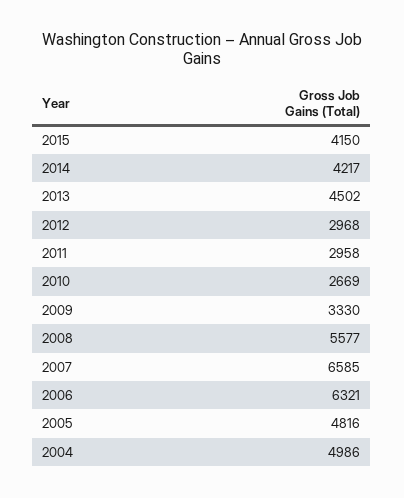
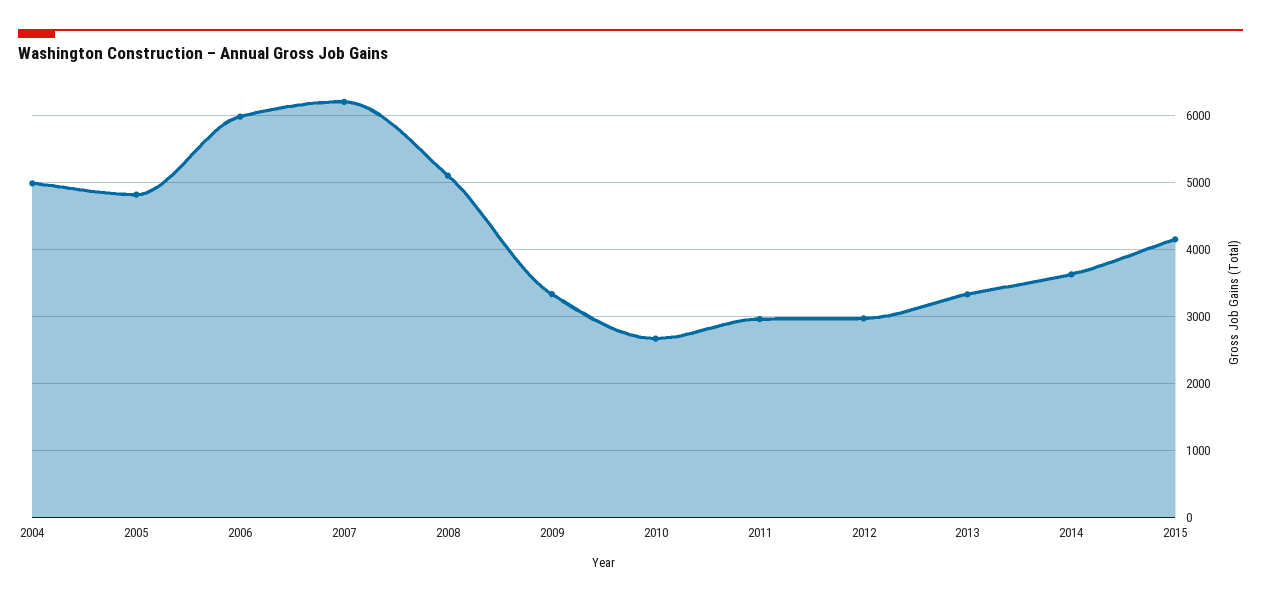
  {
    "2015": 4150,
-   "2014": 4217,
+   "2014": 3600,
-   "2013": 4502,
+   "2013": 3300,
    "2012": 2968,
    "2011": 2958,
    "2010": 2669,
    "2009": 3330,
-   "2008": 5577,
+   "2008": 5100,
-   "2007": 6585,
+   "2007": 6200,
-   "2006": 6321,
+   "2006": 6000,
    "2005": 4816,
    "2004": 4986
  }

